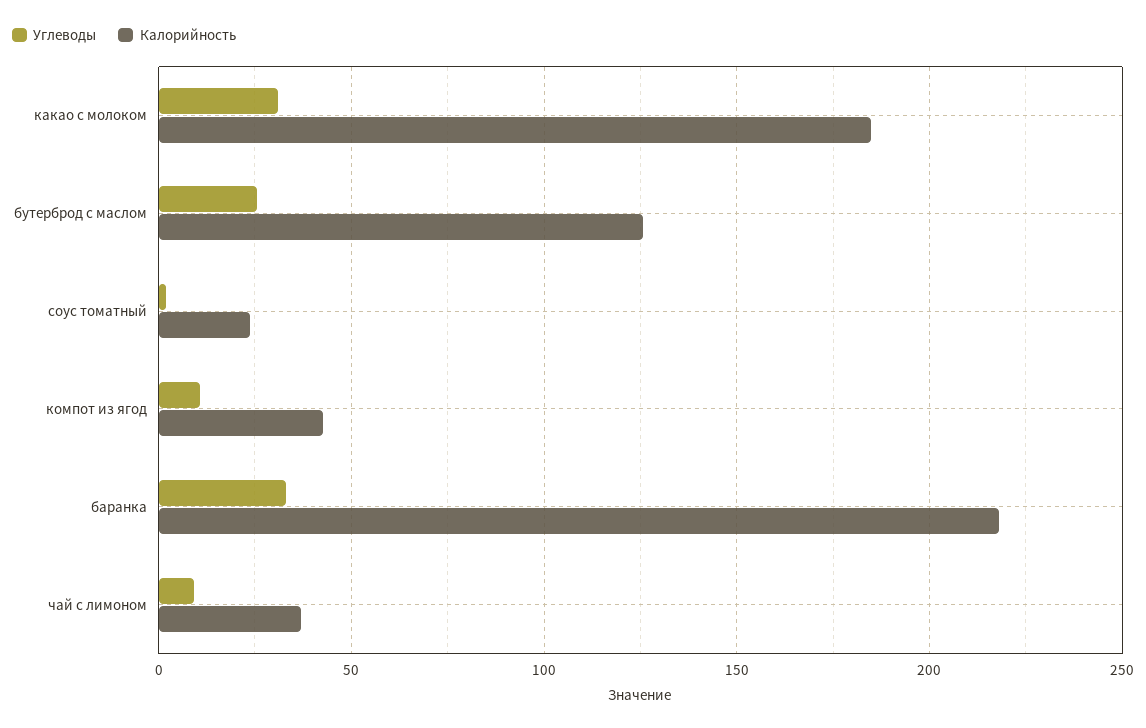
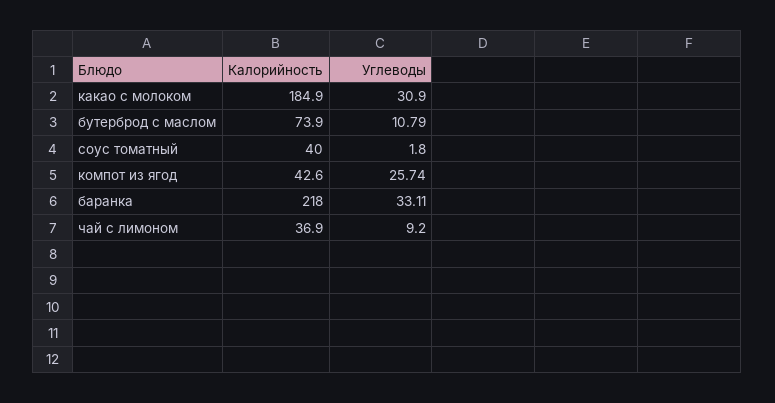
  {
    "Углеводы": {
      "какао с молоком": 30.9,
-     "бутерброд с маслом": 25,
+     "бутерброд с маслом": 10.79,
      "соус томатный": 1.8,
-     "компот из ягод": 10,
+     "компот из ягод": 25.74,
      "баранка": 33.11,
      "чай с лимоном": 9.2
    },
    "Калорийность": {
      "какао с молоком": 184.9,
-     "бутерброд с маслом": 125,
+     "бутерброд с маслом": 73.9,
-     "соус томатный": 25,
+     "соус томатный": 40,
      "компот из ягод": 42.6,
      "баранка": 218,
      "чай с лимоном": 36.9
    }
  }

